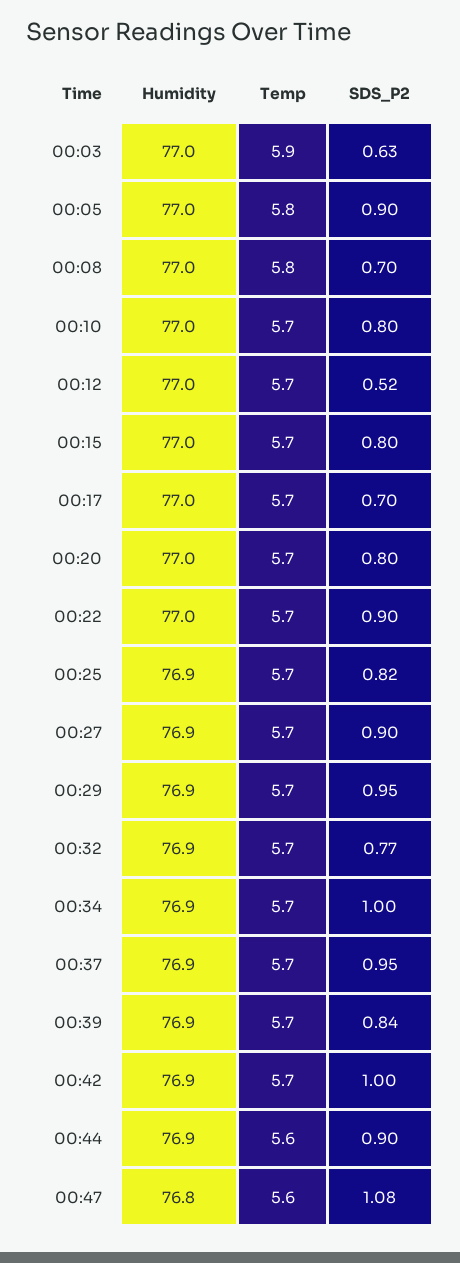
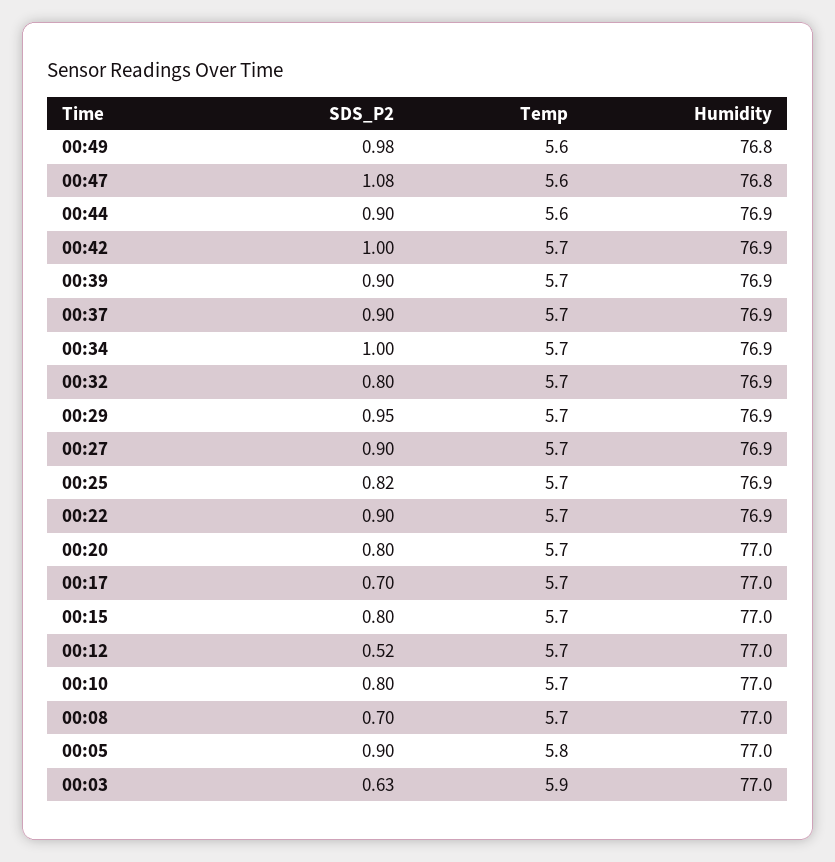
  {
    "Humidity": {
      "00:03": 77,
      "00:05": 77,
      "00:08": 77,
      "00:10": 77,
      "00:12": 77,
      "00:15": 77,
      "00:17": 77,
      "00:20": 77,
-     "00:22": 77,
+     "00:22": 76.9,
      "00:25": 76.9,
      "00:27": 76.9,
      "00:29": 76.9,
      "00:32": 76.9,
      "00:34": 76.9,
      "00:37": 76.9,
      "00:39": 76.9,
      "00:42": 76.9,
      "00:44": 76.9,
-     "00:47": 76.8
+     "00:47": 76.8,
+     "00:49": 76.8
    },
    "Temp": {
      "00:03": 5.9,
      "00:05": 5.8,
-     "00:08": 5.8,
+     "00:08": 5.7,
      "00:10": 5.7,
      "00:12": 5.7,
      "00:15": 5.7,
      "00:17": 5.7,
      "00:20": 5.7,
      "00:22": 5.7,
      "00:25": 5.7,
      "00:27": 5.7,
      "00:29": 5.7,
      "00:32": 5.7,
      "00:34": 5.7,
      "00:37": 5.7,
      "00:39": 5.7,
      "00:42": 5.7,
      "00:44": 5.6,
-     "00:47": 5.6
+     "00:47": 5.6,
+     "00:49": 5.6
    },
    "SDS_P2": {
      "00:03": 0.63,
      "00:05": 0.9,
      "00:08": 0.7,
      "00:10": 0.8,
      "00:12": 0.52,
      "00:15": 0.8,
      "00:17": 0.7,
      "00:20": 0.8,
      "00:22": 0.9,
      "00:25": 0.82,
      "00:27": 0.9,
      "00:29": 0.95,
-     "00:32": 0.77,
+     "00:32": 0.8,
      "00:34": 1,
-     "00:37": 0.95,
+     "00:37": 0.9,
-     "00:39": 0.84,
+     "00:39": 0.9,
      "00:42": 1,
      "00:44": 0.9,
-     "00:47": 1.08
+     "00:47": 1.08,
+     "00:49": 0.98
    }
  }

